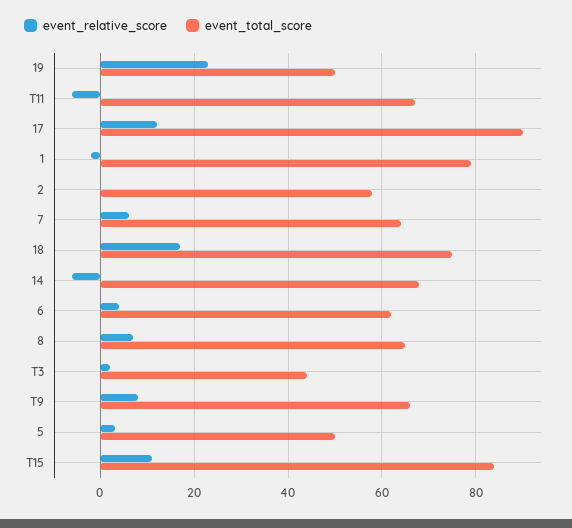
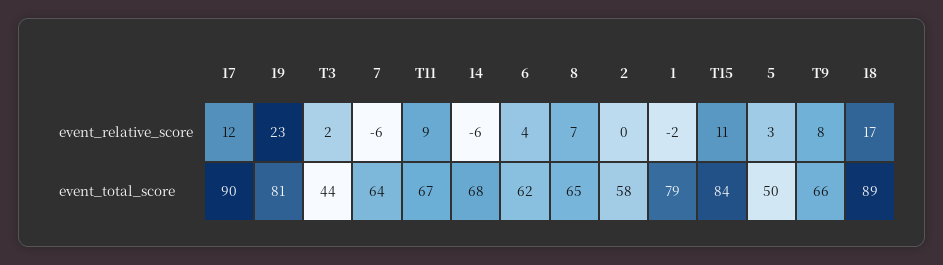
  {
    "event_relative_score": {
      "19": 23,
-     "T11": -5,
+     "T11": 9,
      "17": 12,
      "1": -2,
      "2": 0,
-     "7": 5,
+     "7": -6,
      "18": 17,
      "14": -6,
      "6": 4,
      "8": 7,
      "T3": 2,
      "T9": 8,
      "5": 3,
      "T15": 11
    },
    "event_total_score": {
-     "19": 50,
+     "19": 81,
      "T11": 67,
      "17": 90,
      "1": 79,
      "2": 58,
      "7": 64,
-     "18": 75,
+     "18": 89,
      "14": 68,
      "6": 62,
      "8": 65,
      "T3": 44,
      "T9": 66,
      "5": 50,
      "T15": 84
    }
  }

